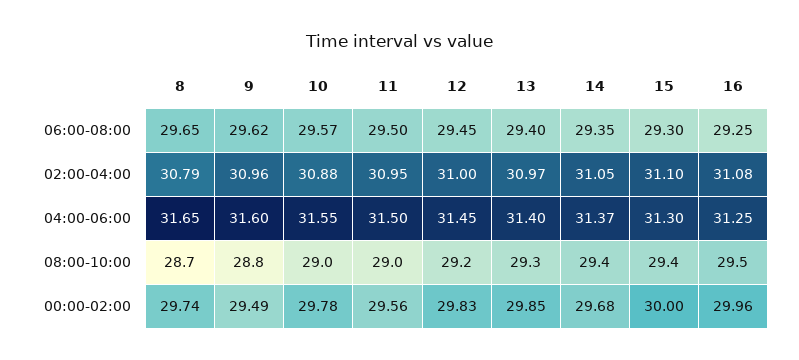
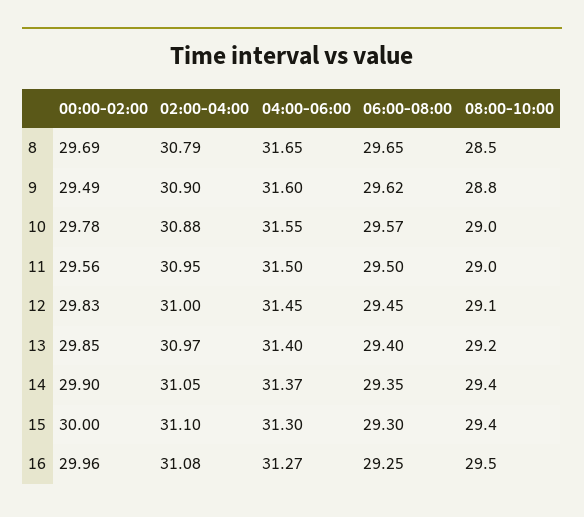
  {
    "8": {
      "06:00-08:00": 29.65,
      "02:00-04:00": 30.79,
      "04:00-06:00": 31.65,
-     "08:00-10:00": 28.7,
+     "08:00-10:00": 28.5,
-     "00:00-02:00": 29.74
+     "00:00-02:00": 29.69
    },
    "9": {
      "06:00-08:00": 29.62,
-     "02:00-04:00": 30.96,
+     "02:00-04:00": 30.9,
      "04:00-06:00": 31.6,
      "08:00-10:00": 28.8,
      "00:00-02:00": 29.49
    },
    "10": {
      "06:00-08:00": 29.57,
      "02:00-04:00": 30.88,
      "04:00-06:00": 31.55,
      "08:00-10:00": 29,
      "00:00-02:00": 29.78
    },
    "11": {
      "06:00-08:00": 29.5,
      "02:00-04:00": 30.95,
      "04:00-06:00": 31.5,
      "08:00-10:00": 29,
      "00:00-02:00": 29.56
    },
    "12": {
      "06:00-08:00": 29.45,
      "02:00-04:00": 31,
      "04:00-06:00": 31.45,
-     "08:00-10:00": 29.2,
+     "08:00-10:00": 29.1,
      "00:00-02:00": 29.83
    },
    "13": {
      "06:00-08:00": 29.4,
      "02:00-04:00": 30.97,
      "04:00-06:00": 31.4,
-     "08:00-10:00": 29.3,
+     "08:00-10:00": 29.2,
      "00:00-02:00": 29.85
    },
    "14": {
      "06:00-08:00": 29.35,
      "02:00-04:00": 31.05,
      "04:00-06:00": 31.37,
      "08:00-10:00": 29.4,
-     "00:00-02:00": 29.68
+     "00:00-02:00": 29.9
    },
    "15": {
      "06:00-08:00": 29.3,
      "02:00-04:00": 31.1,
      "04:00-06:00": 31.3,
      "08:00-10:00": 29.4,
      "00:00-02:00": 30
    },
    "16": {
      "06:00-08:00": 29.25,
      "02:00-04:00": 31.08,
-     "04:00-06:00": 31.25,
+     "04:00-06:00": 31.27,
      "08:00-10:00": 29.5,
      "00:00-02:00": 29.96
    }
  }

